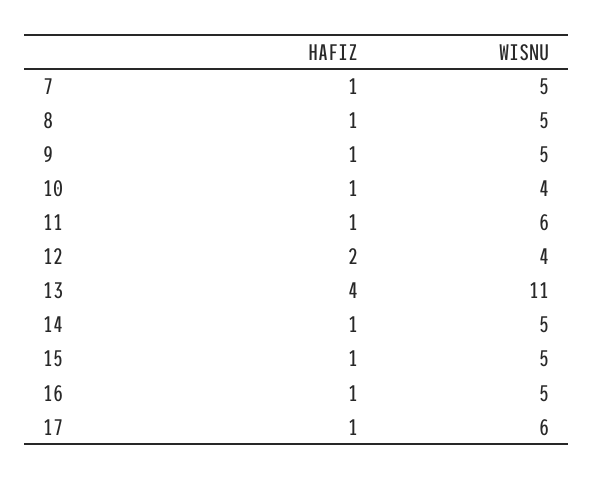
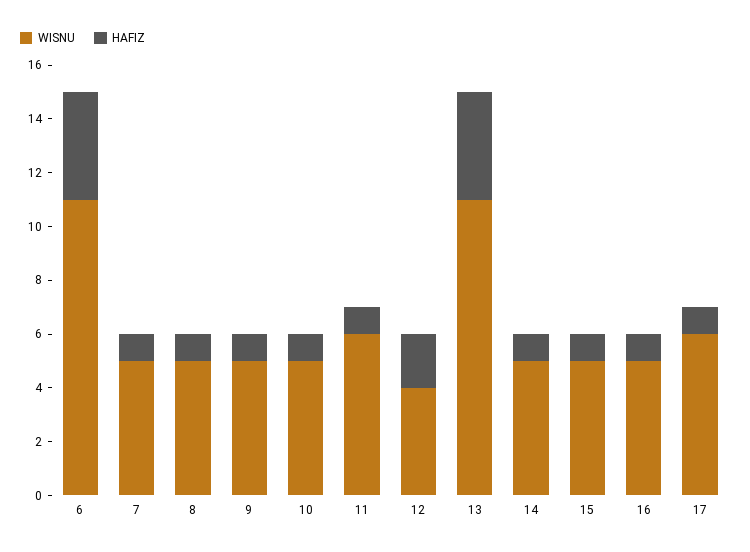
  {
    "HAFIZ": {
      "7": 1,
      "8": 1,
      "9": 1,
      "10": 1,
      "11": 1,
      "12": 2,
      "13": 4,
      "14": 1,
      "15": 1,
      "16": 1,
-     "17": 1
+     "17": 1,
+     "6": 4
    },
    "WISNU": {
      "7": 5,
      "8": 5,
      "9": 5,
-     "10": 4,
+     "10": 5,
      "11": 6,
      "12": 4,
      "13": 11,
      "14": 5,
      "15": 5,
      "16": 5,
-     "17": 6
+     "17": 6,
+     "6": 11
    }
  }

